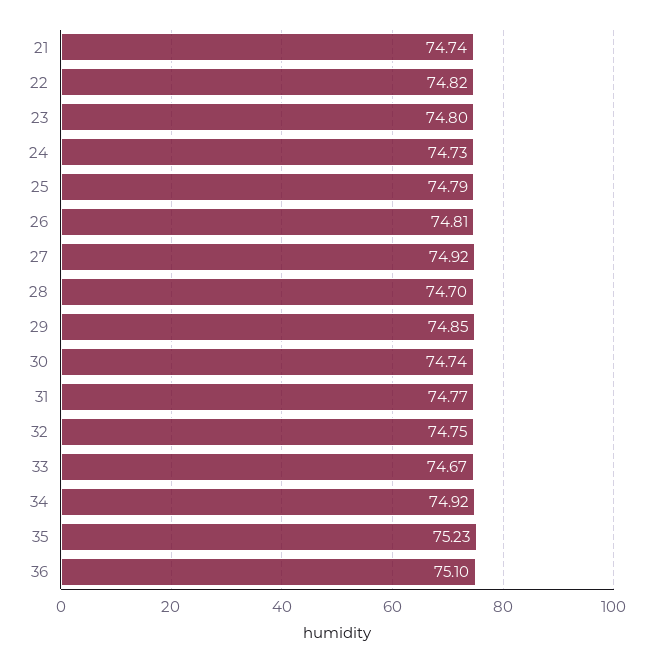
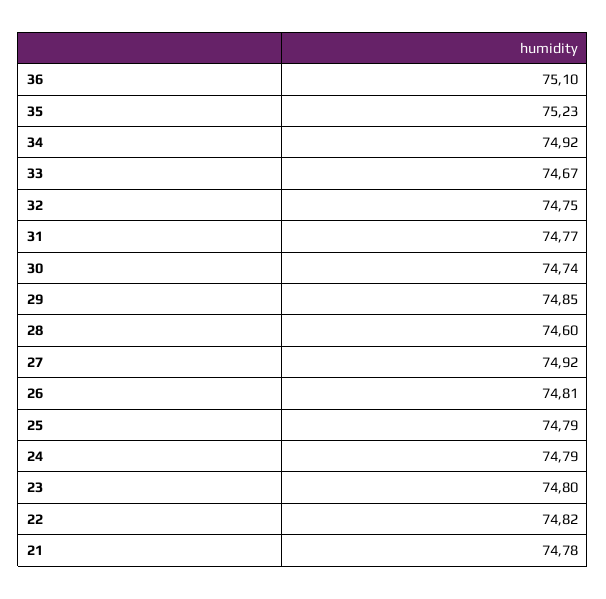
  {
-   "21": 74.74,
+   "21": 74.78,
    "22": 74.82,
    "23": 74.8,
-   "24": 74.73,
+   "24": 74.79,
    "25": 74.79,
    "26": 74.81,
    "27": 74.92,
-   "28": 74.7,
+   "28": 74.6,
    "29": 74.85,
    "30": 74.74,
    "31": 74.77,
    "32": 74.75,
    "33": 74.67,
    "34": 74.92,
    "35": 75.23,
    "36": 75.1
  }

